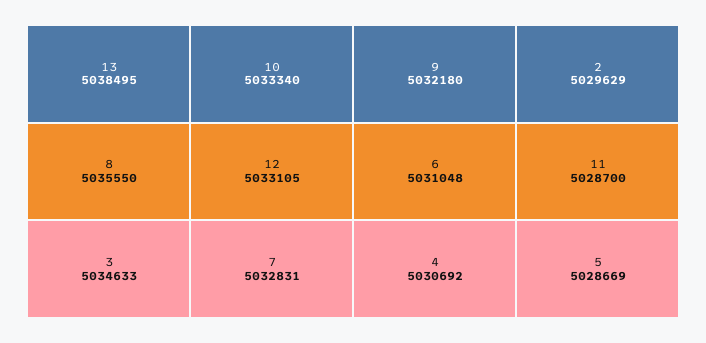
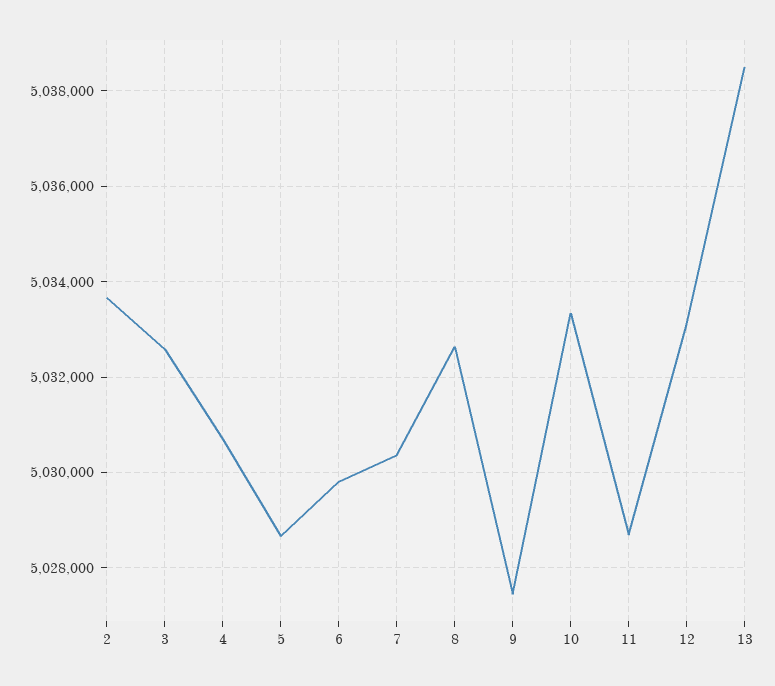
  {
    "13": 5038495,
-   "8": 5035550,
+   "8": 5032600,
-   "3": 5034633,
+   "3": 5032600,
    "10": 5033340,
    "12": 5033105,
-   "7": 5032831,
+   "7": 5030400,
-   "9": 5032180,
+   "9": 5027400,
-   "6": 5031048,
+   "6": 5029800,
    "4": 5030692,
-   "2": 5029629,
+   "2": 5033600,
    "11": 5028700,
    "5": 5028669
  }

